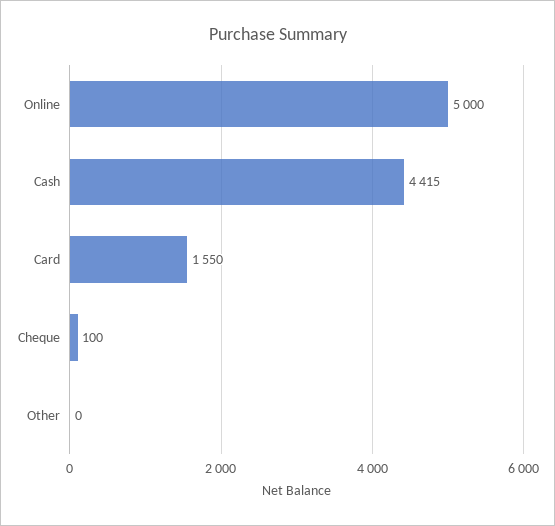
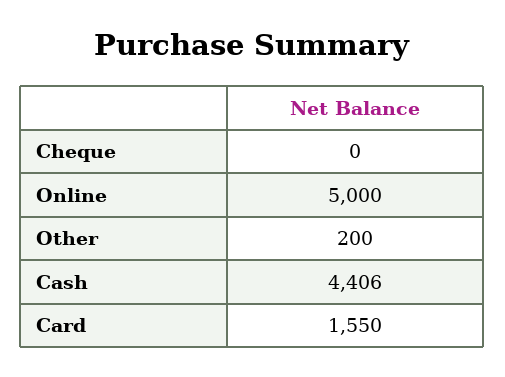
  {
    "Online": 5000,
-   "Cash": 4415,
+   "Cash": 4406,
    "Card": 1550,
-   "Cheque": 100,
+   "Cheque": 0,
-   "Other": 0
+   "Other": 200
  }

